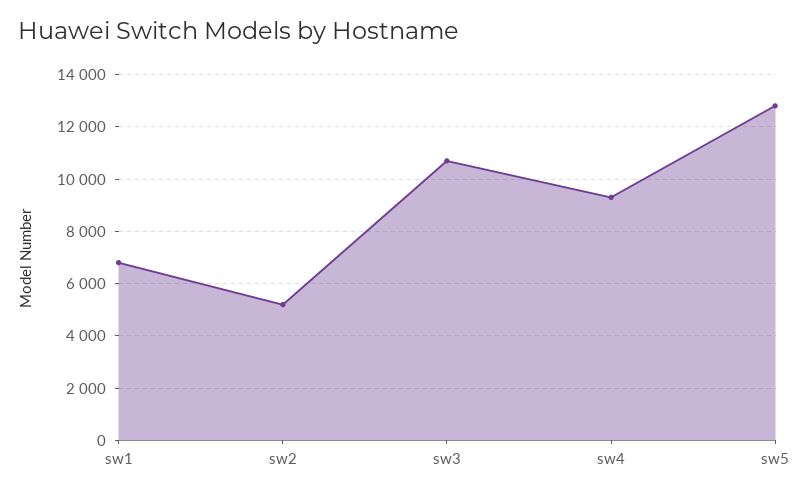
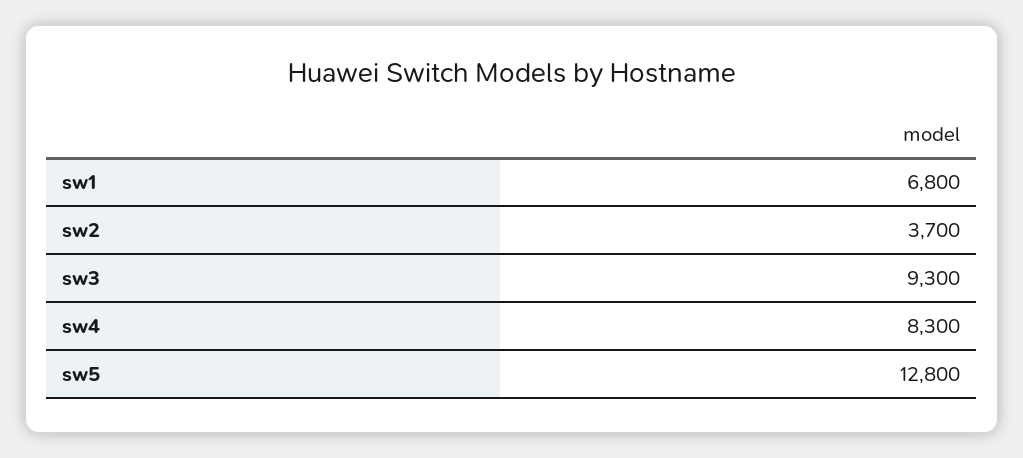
  {
    "sw1": 6800,
-   "sw2": 5250,
+   "sw2": 3700,
-   "sw3": 10750,
+   "sw3": 9300,
-   "sw4": 9250,
+   "sw4": 8300,
    "sw5": 12800
  }

